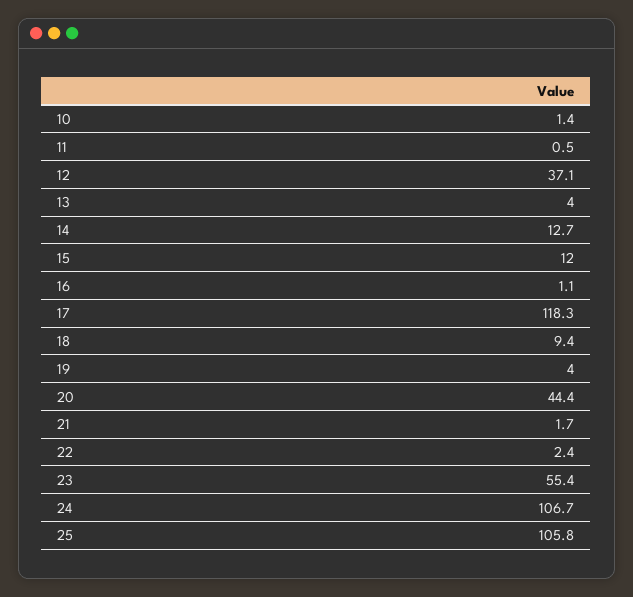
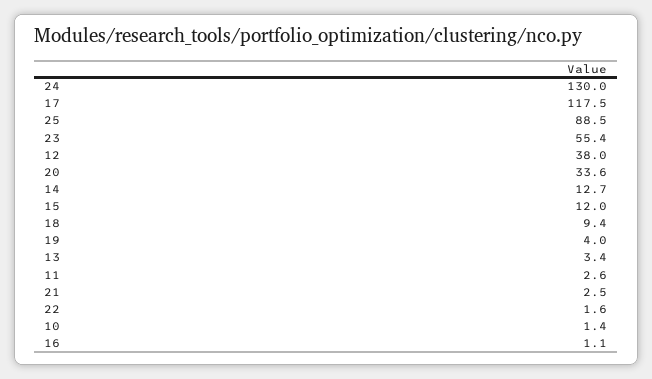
  {
    "10": 1.4,
-   "11": 0.5,
+   "11": 2.6,
-   "12": 37.1,
+   "12": 38,
-   "13": 4,
+   "13": 3.4,
    "14": 12.7,
    "15": 12,
    "16": 1.1,
-   "17": 118.3,
+   "17": 117.5,
    "18": 9.4,
    "19": 4,
-   "20": 44.4,
+   "20": 33.6,
-   "21": 1.7,
+   "21": 2.5,
-   "22": 2.4,
+   "22": 1.6,
    "23": 55.4,
-   "24": 106.7,
+   "24": 130,
-   "25": 105.8
+   "25": 88.5
  }

